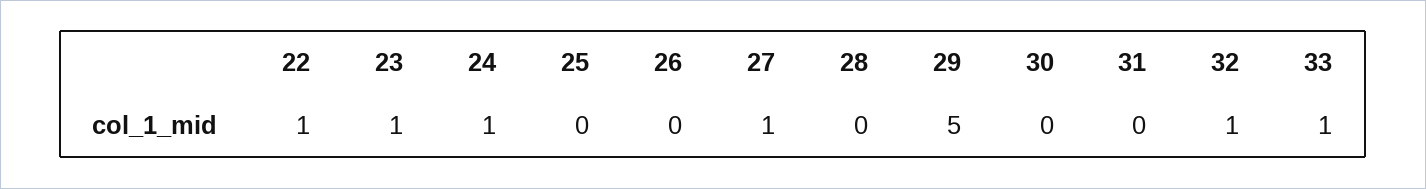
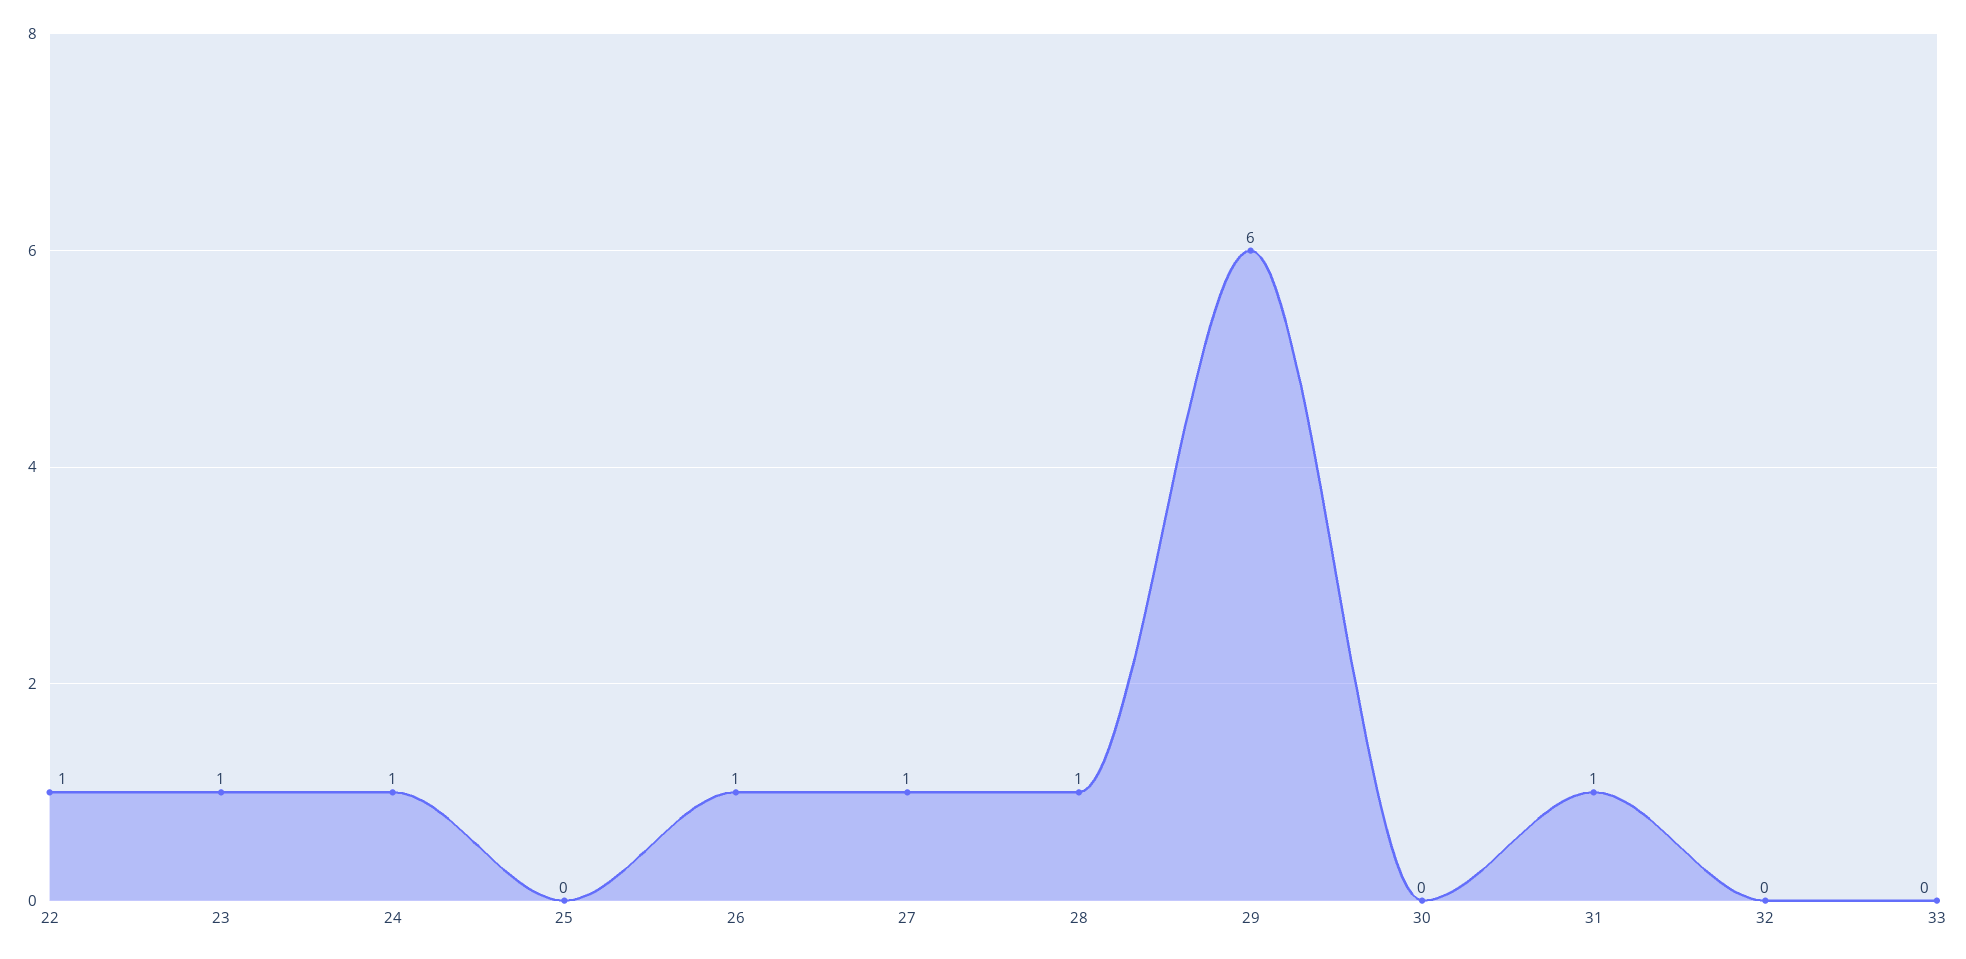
  {
    "22": 1,
    "23": 1,
    "24": 1,
    "25": 0,
-   "26": 0,
+   "26": 1,
    "27": 1,
-   "28": 0,
+   "28": 1,
-   "29": 5,
+   "29": 6,
    "30": 0,
-   "31": 0,
+   "31": 1,
-   "32": 1,
+   "32": 0,
-   "33": 1
+   "33": 0
  }

